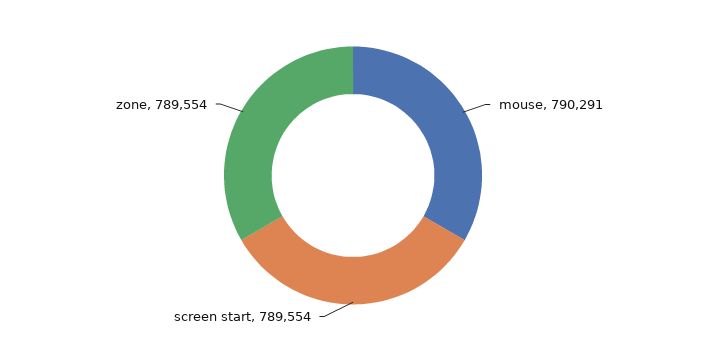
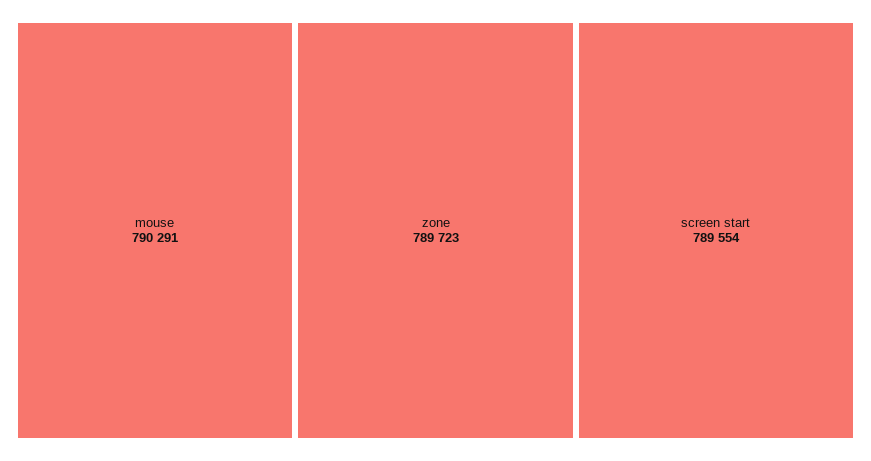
  {
    "mouse": 790291,
    "screen start": 789554,
-   "zone": 789554
+   "zone": 789723
  }

